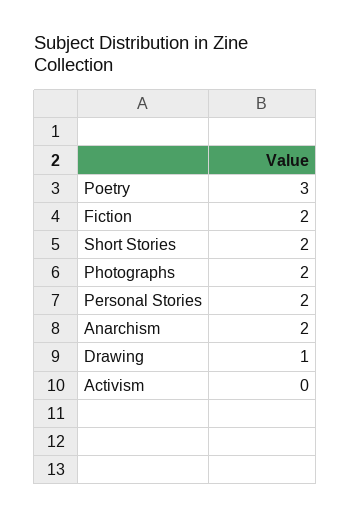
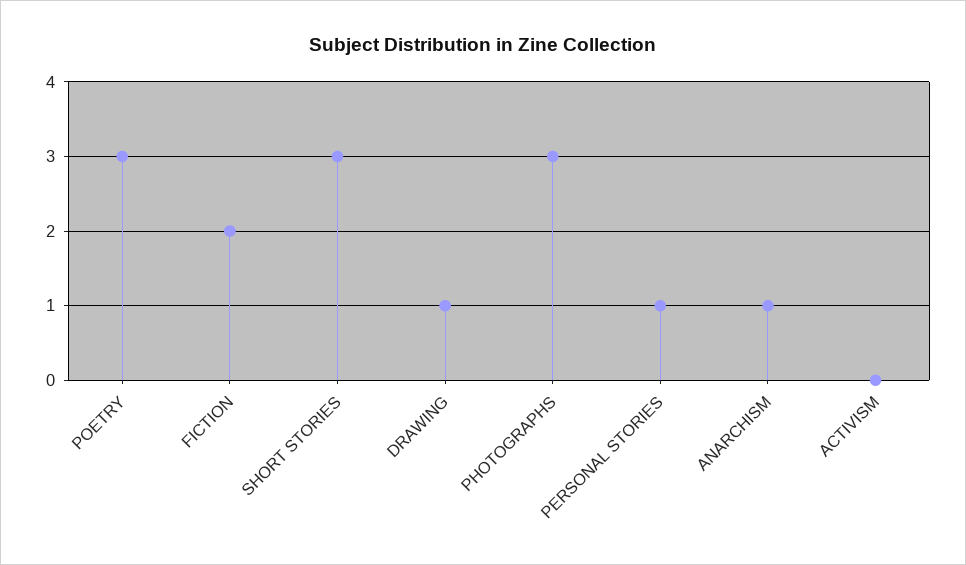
  {
    "Poetry": 3,
    "Fiction": 2,
-   "Short Stories": 2,
+   "Short Stories": 3,
-   "Photographs": 2,
+   "Photographs": 3,
-   "Personal Stories": 2,
+   "Personal Stories": 1,
-   "Anarchism": 2,
+   "Anarchism": 1,
    "Drawing": 1,
    "Activism": 0
  }

